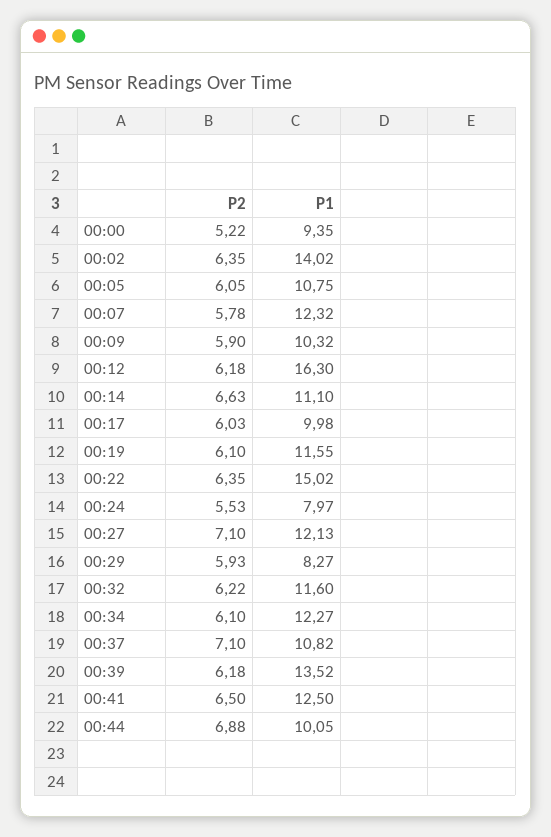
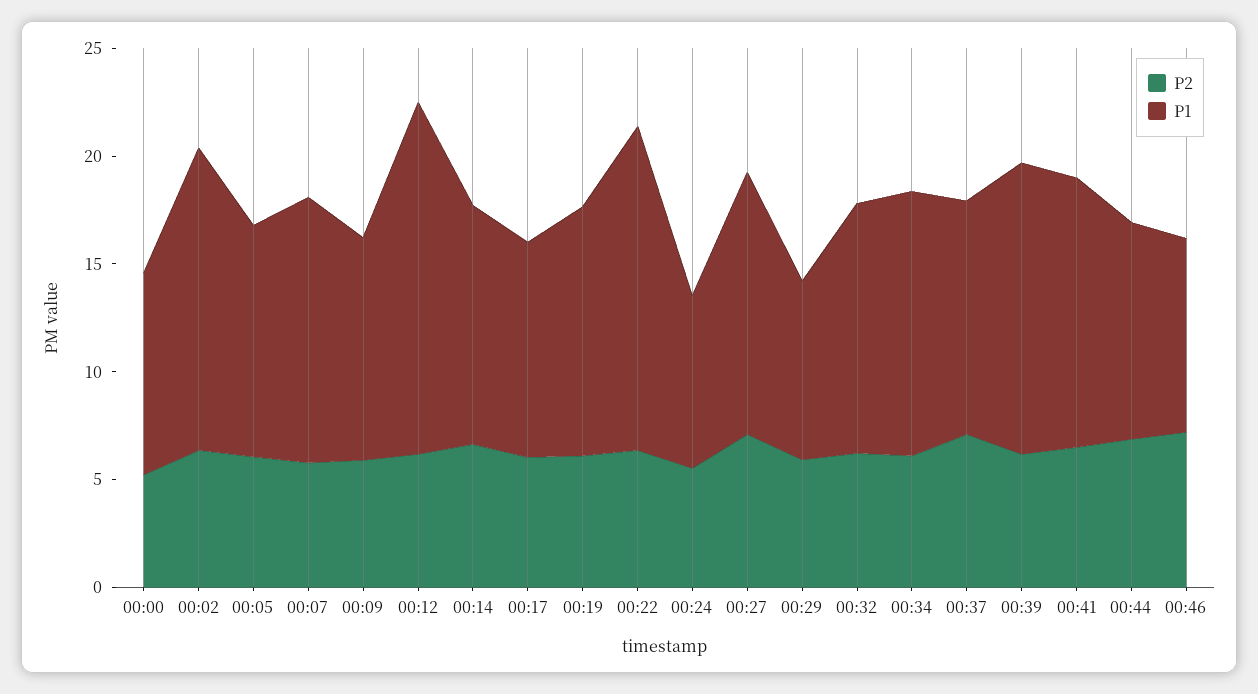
  {
    "P2": {
      "00:00": 5.22,
      "00:02": 6.35,
      "00:05": 6.05,
      "00:07": 5.78,
      "00:09": 5.9,
      "00:12": 6.18,
      "00:14": 6.63,
      "00:17": 6.03,
      "00:19": 6.1,
      "00:22": 6.35,
      "00:24": 5.53,
      "00:27": 7.1,
      "00:29": 5.93,
      "00:32": 6.22,
      "00:34": 6.1,
      "00:37": 7.1,
      "00:39": 6.18,
      "00:41": 6.5,
-     "00:44": 6.88
+     "00:44": 6.88,
+     "00:46": 7
    },
    "P1": {
      "00:00": 9.35,
      "00:02": 14.02,
      "00:05": 10.75,
      "00:07": 12.32,
      "00:09": 10.32,
      "00:12": 16.3,
      "00:14": 11.1,
      "00:17": 9.98,
      "00:19": 11.55,
      "00:22": 15.02,
      "00:24": 7.97,
      "00:27": 12.13,
      "00:29": 8.27,
      "00:32": 11.6,
      "00:34": 12.27,
      "00:37": 10.82,
      "00:39": 13.52,
      "00:41": 12.5,
-     "00:44": 10.05
+     "00:44": 10.05,
+     "00:46": 9
    }
  }

